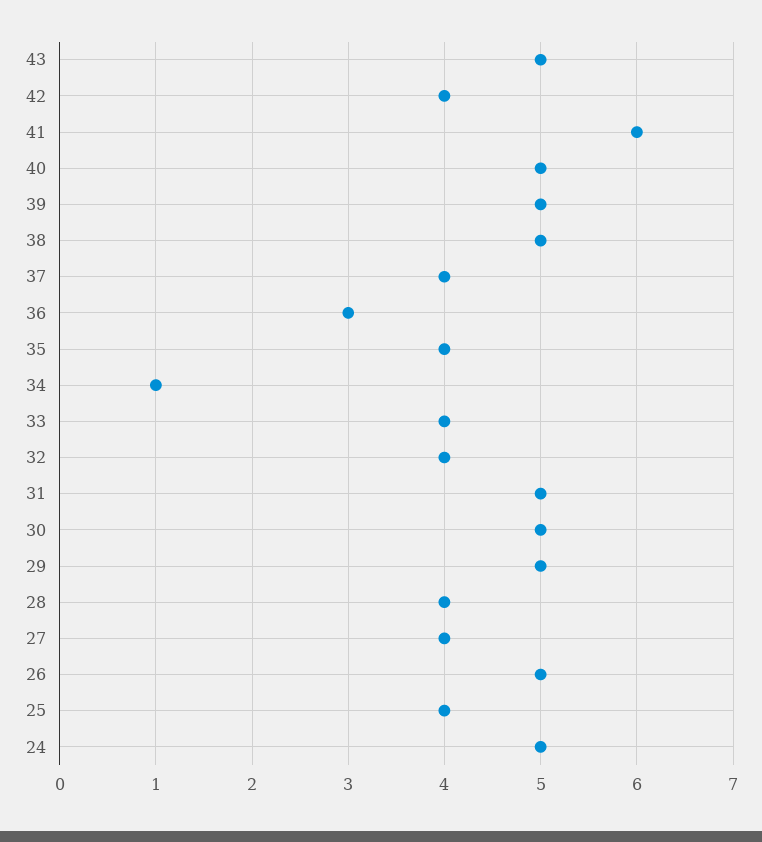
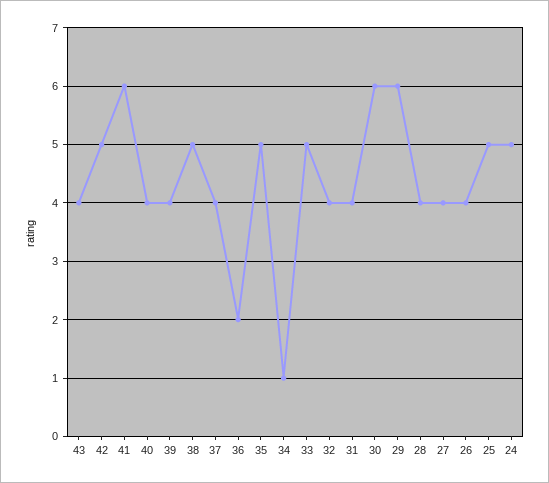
  {
-   "43": 5,
+   "43": 4,
-   "42": 4,
+   "42": 5,
    "41": 6,
-   "40": 5,
+   "40": 4,
-   "39": 5,
+   "39": 4,
    "38": 5,
    "37": 4,
-   "36": 3,
+   "36": 2,
-   "35": 4,
+   "35": 5,
    "34": 1,
-   "33": 4,
+   "33": 5,
    "32": 4,
-   "31": 5,
+   "31": 4,
-   "30": 5,
+   "30": 6,
-   "29": 5,
+   "29": 6,
    "28": 4,
    "27": 4,
-   "26": 5,
+   "26": 4,
-   "25": 4,
+   "25": 5,
    "24": 5
  }

